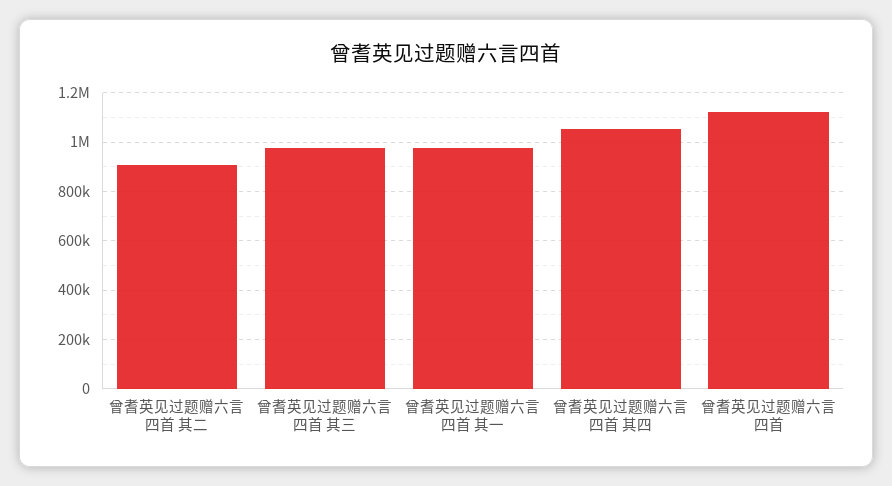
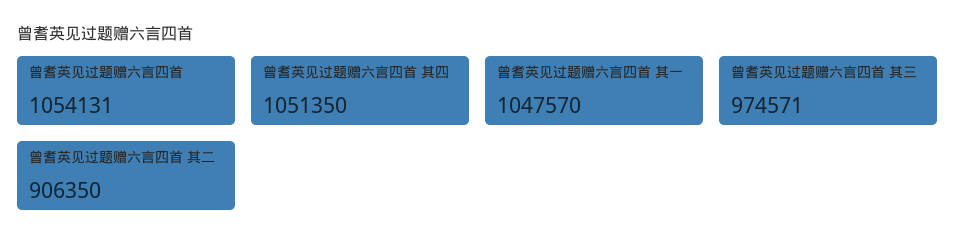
  {
    "曾耆英见过题赠六言四首 其二": 906350,
    "曾耆英见过题赠六言四首 其三": 974571,
-   "曾耆英见过题赠六言四首 其一": 975000,
+   "曾耆英见过题赠六言四首 其一": 1047570,
    "曾耆英见过题赠六言四首 其四": 1051350,
-   "曾耆英见过题赠六言四首": 1125000
+   "曾耆英见过题赠六言四首": 1054131
  }

